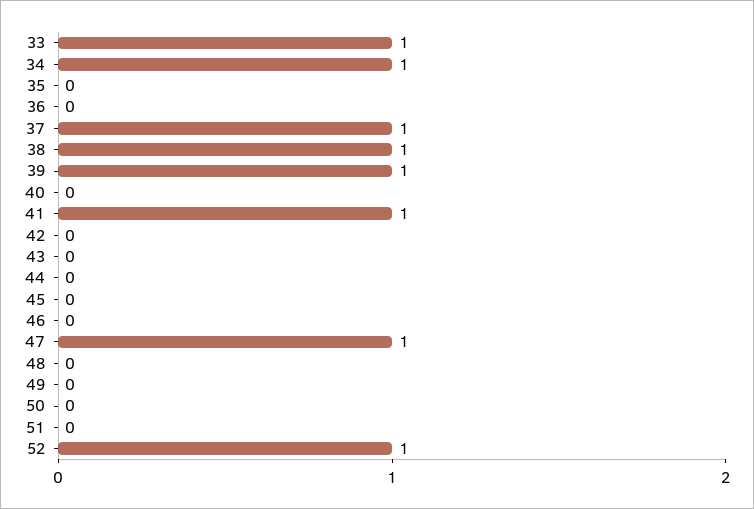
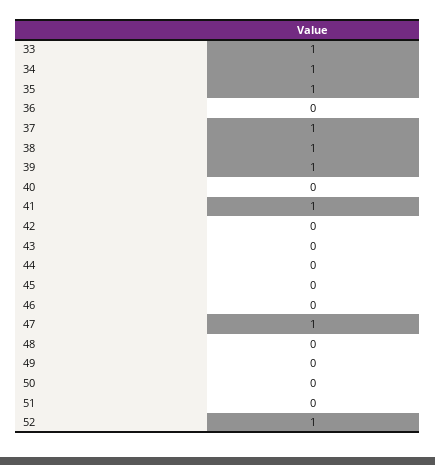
  {
    "33": 1,
    "34": 1,
-   "35": 0,
+   "35": 1,
    "36": 0,
    "37": 1,
    "38": 1,
    "39": 1,
    "40": 0,
    "41": 1,
    "42": 0,
    "43": 0,
    "44": 0,
    "45": 0,
    "46": 0,
    "47": 1,
    "48": 0,
    "49": 0,
    "50": 0,
    "51": 0,
    "52": 1
  }

